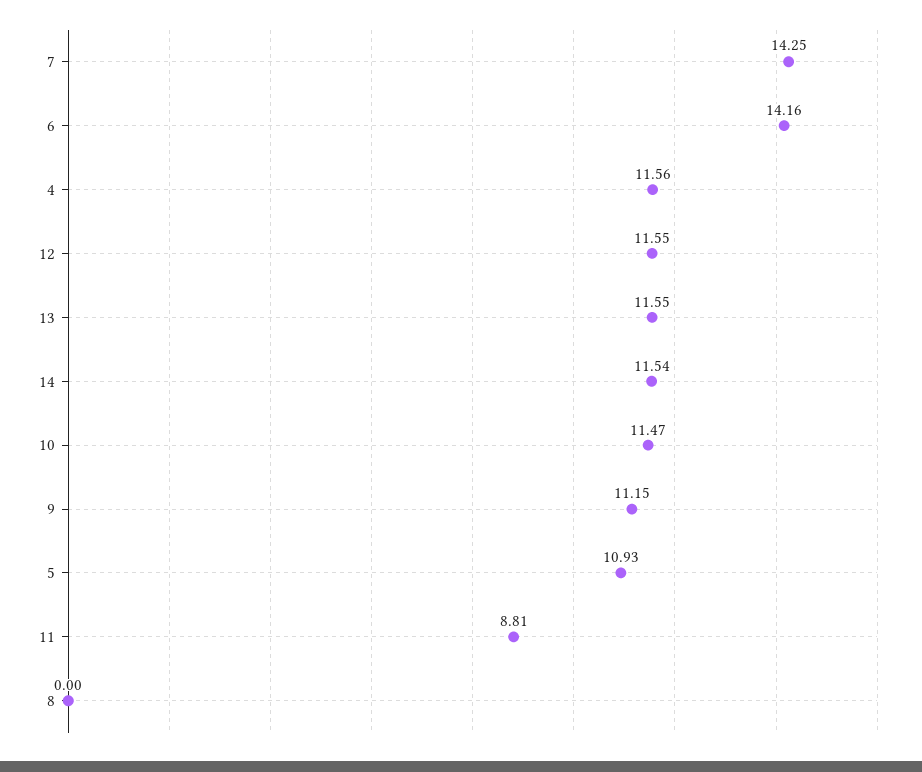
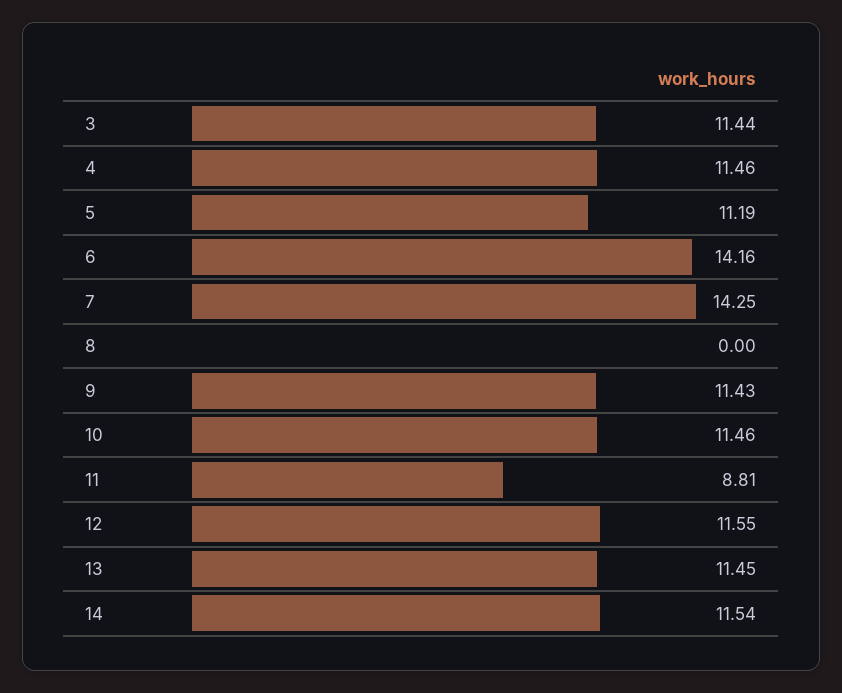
  {
    "7": 14.25,
    "6": 14.16,
-   "4": 11.56,
+   "4": 11.46,
    "12": 11.55,
-   "13": 11.55,
+   "13": 11.45,
    "14": 11.54,
-   "10": 11.47,
+   "10": 11.46,
-   "9": 11.15,
+   "9": 11.43,
-   "5": 10.93,
+   "5": 11.19,
    "11": 8.81,
-   "8": 0
+   "8": 0,
+   "3": 11.44
  }

